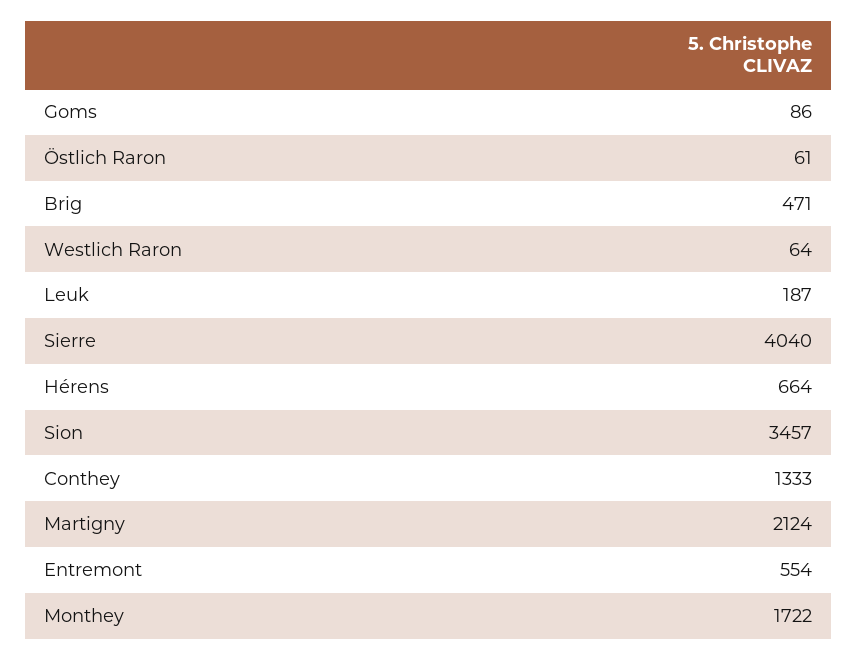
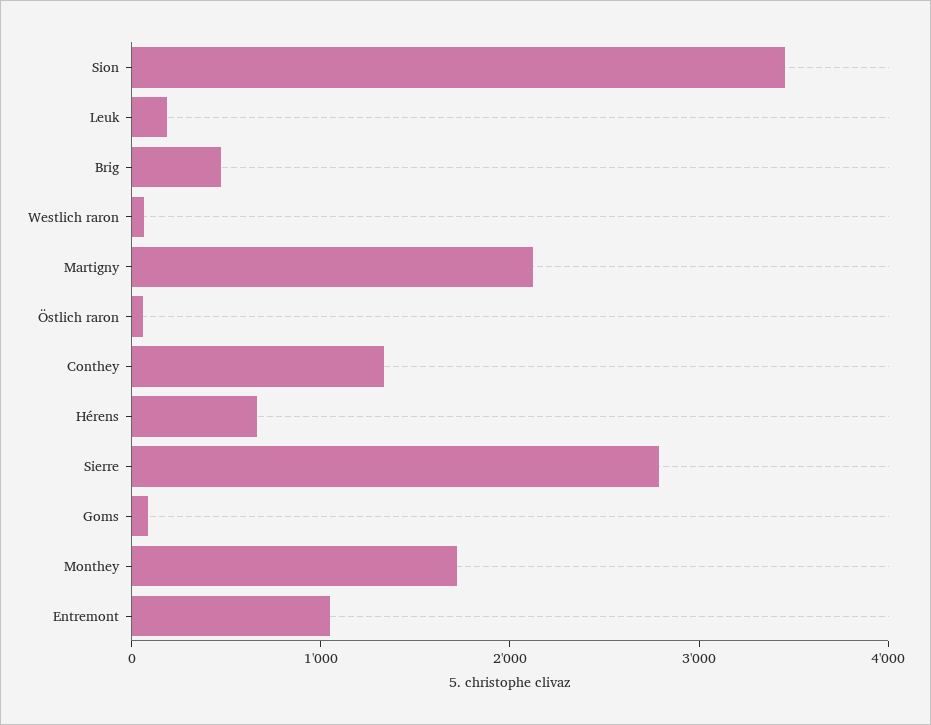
  {
    "Goms": 86,
    "Östlich Raron": 61,
    "Brig": 471,
    "Westlich Raron": 64,
    "Leuk": 187,
-   "Sierre": 4040,
+   "Sierre": 2800,
    "Hérens": 664,
    "Sion": 3457,
    "Conthey": 1333,
    "Martigny": 2124,
-   "Entremont": 554,
+   "Entremont": 1000,
    "Monthey": 1722
  }

